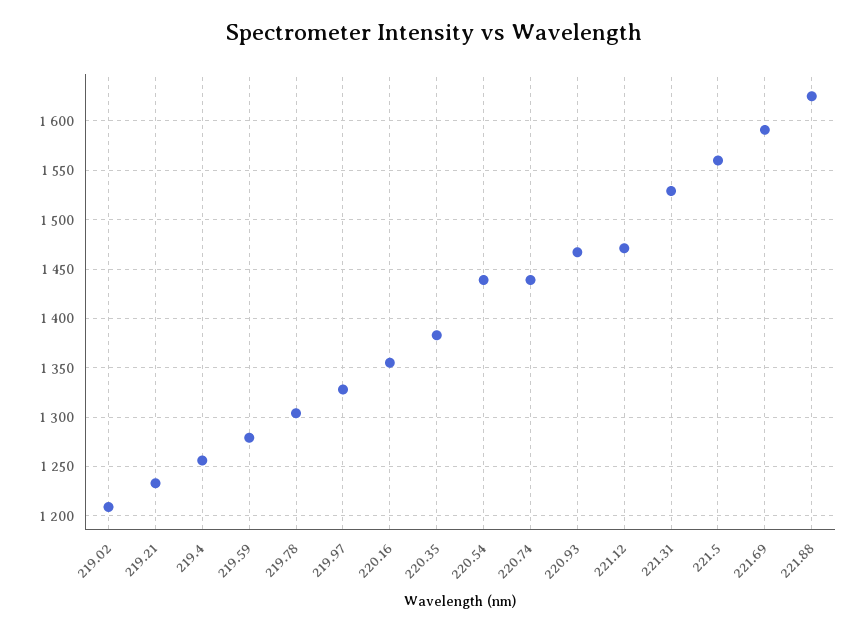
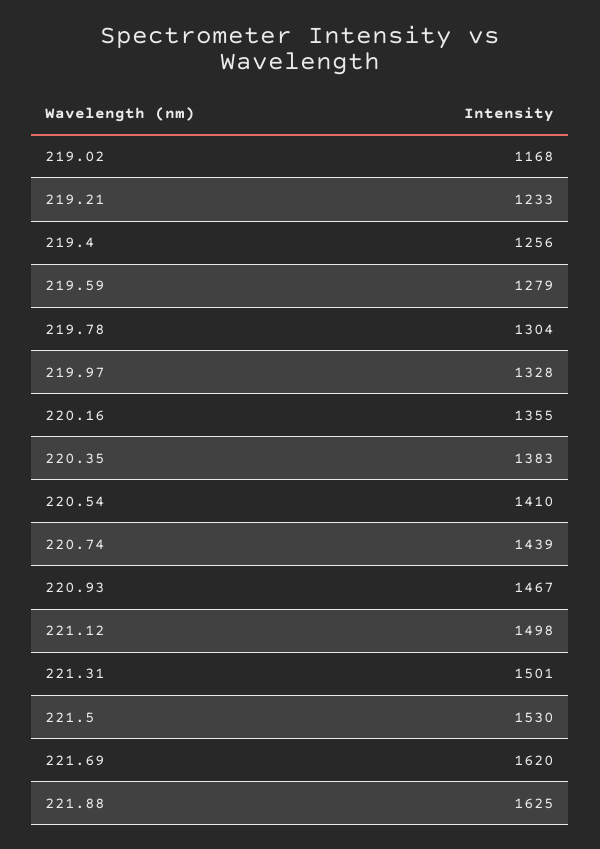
  {
-   "219.02": 1210,
+   "219.02": 1168,
    "219.21": 1233,
    "219.4": 1256,
    "219.59": 1279,
    "219.78": 1304,
    "219.97": 1328,
    "220.16": 1355,
    "220.35": 1383,
-   "220.54": 1440,
+   "220.54": 1410,
    "220.74": 1439,
    "220.93": 1467,
-   "221.12": 1470,
+   "221.12": 1498,
-   "221.31": 1530,
+   "221.31": 1501,
-   "221.5": 1560,
+   "221.5": 1530,
-   "221.69": 1590,
+   "221.69": 1620,
    "221.88": 1625
  }

